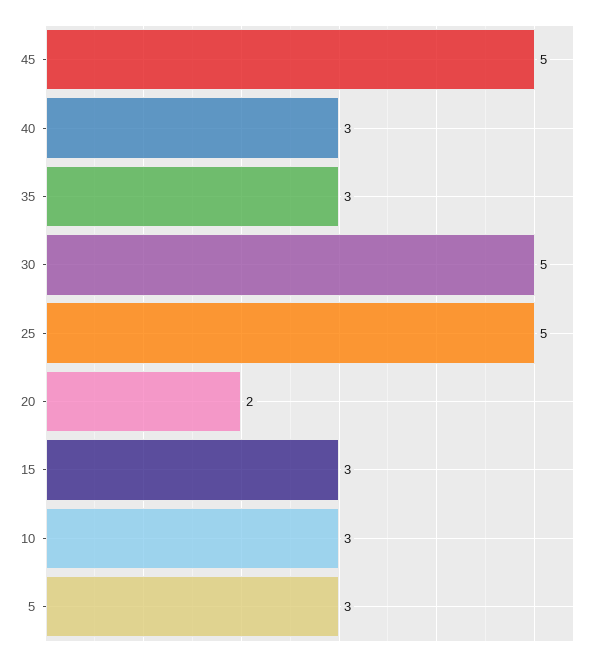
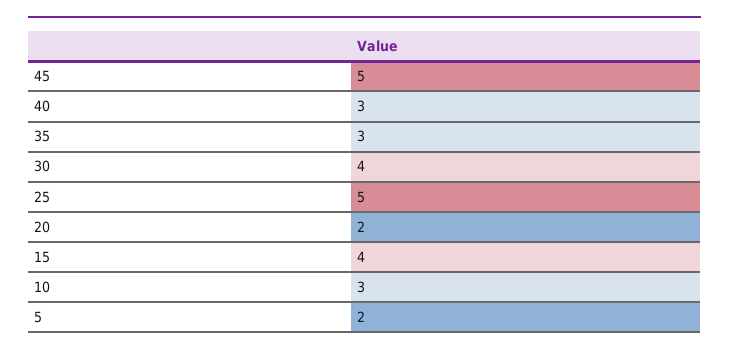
  {
    "45": 5,
    "40": 3,
    "35": 3,
-   "30": 5,
+   "30": 4,
    "25": 5,
    "20": 2,
-   "15": 3,
+   "15": 4,
    "10": 3,
-   "5": 3
+   "5": 2
  }

